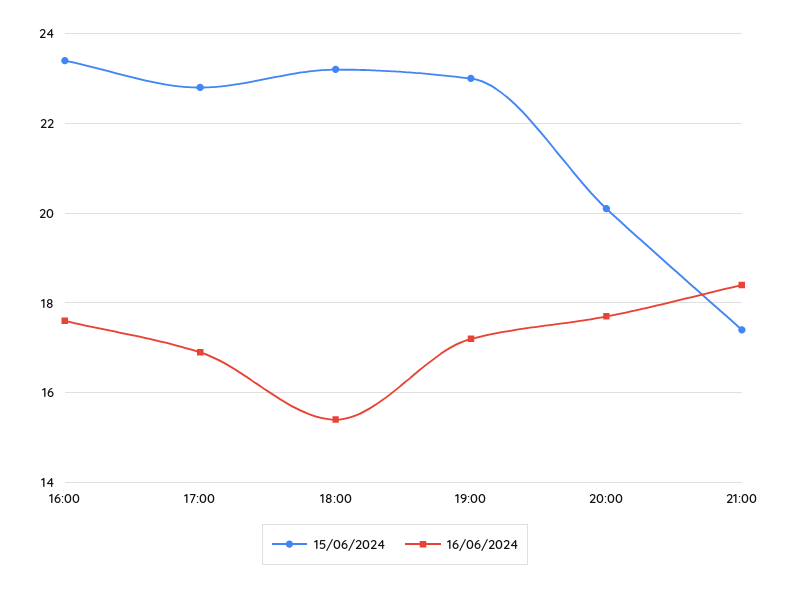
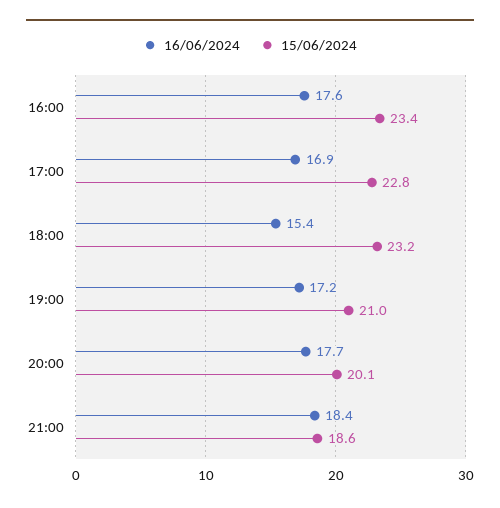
  {
    "15/06/2024": {
      "16:00": 23.4,
      "17:00": 22.8,
      "18:00": 23.2,
-     "19:00": 23,
+     "19:00": 21,
      "20:00": 20.1,
-     "21:00": 17.5
+     "21:00": 18.6
    },
    "16/06/2024": {
      "16:00": 17.6,
      "17:00": 16.9,
      "18:00": 15.4,
      "19:00": 17.2,
      "20:00": 17.7,
      "21:00": 18.4
    }
  }

